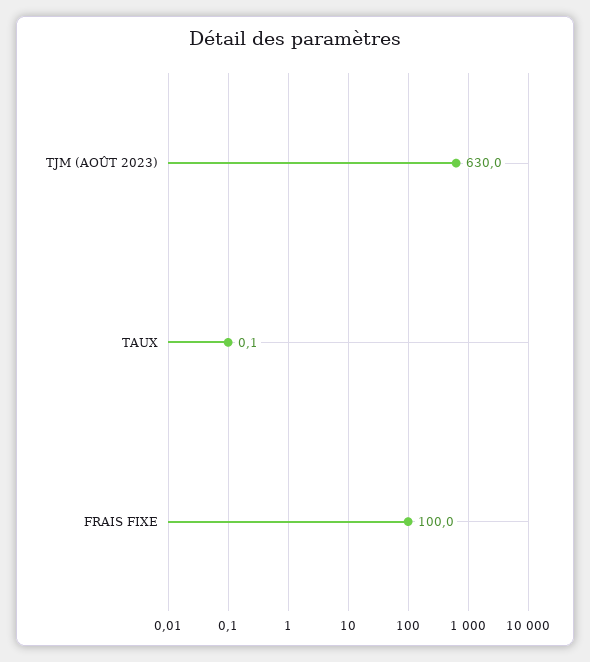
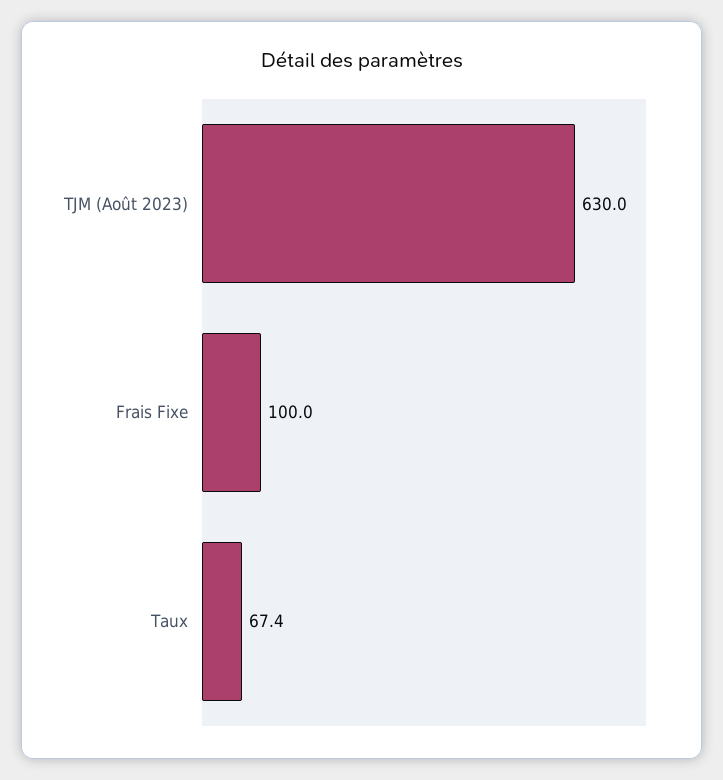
  {
    "TJM (AOÛT 2023)": 630,
-   "TAUX": 0.1,
+   "TAUX": 67.4,
    "FRAIS FIXE": 100
  }

